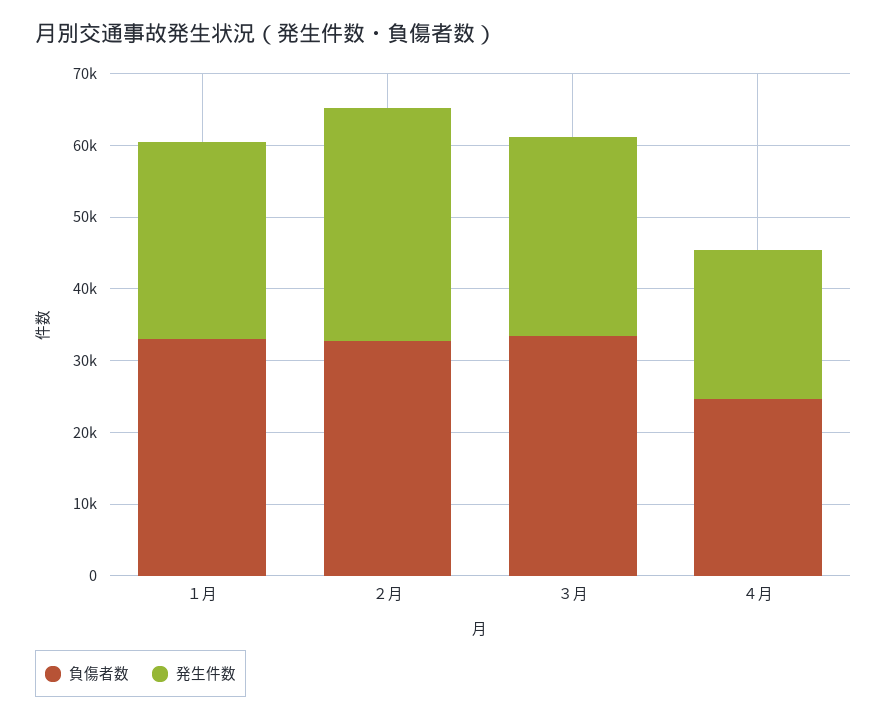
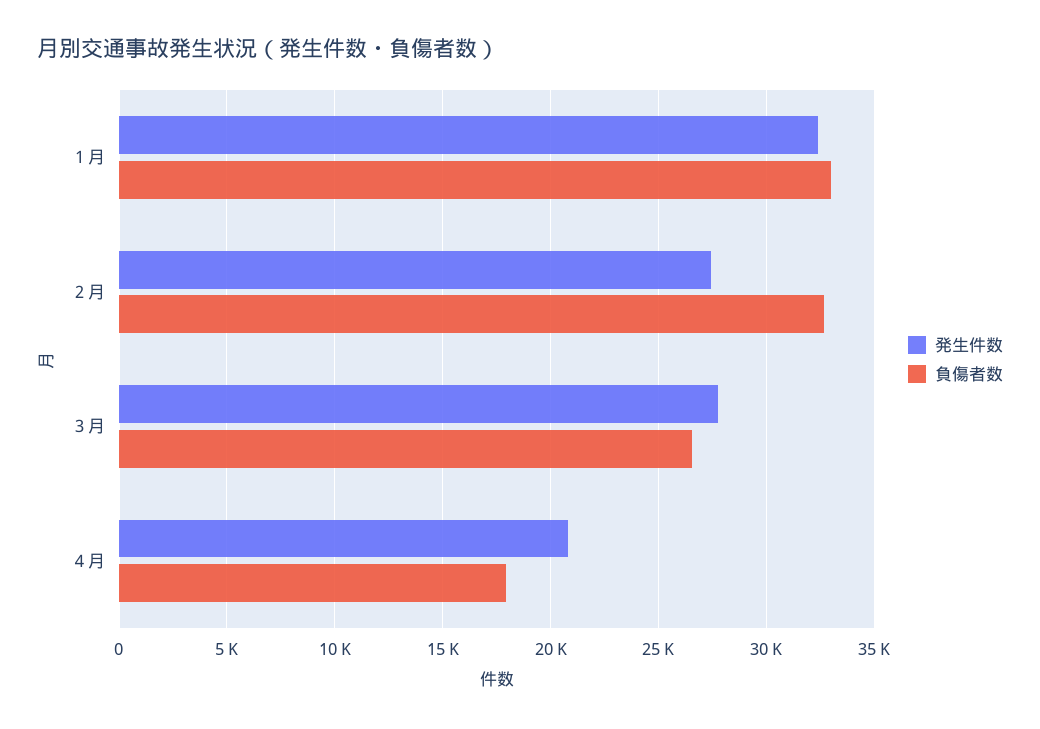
  {
    "負傷者数": {
      "１月": 33000,
      "２月": 32500,
-     "３月": 34000,
+     "３月": 26500,
-     "４月": 24000
+     "４月": 18000
    },
    "発生件数": {
-     "１月": 28000,
+     "１月": 32500,
-     "２月": 32000,
+     "２月": 27500,
      "３月": 28000,
      "４月": 21000
    }
  }

